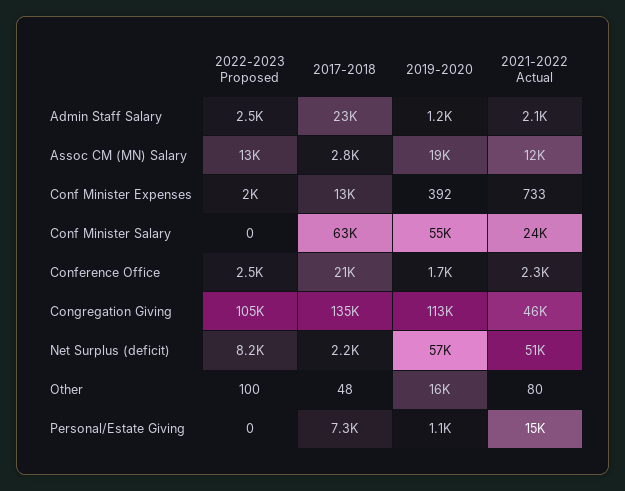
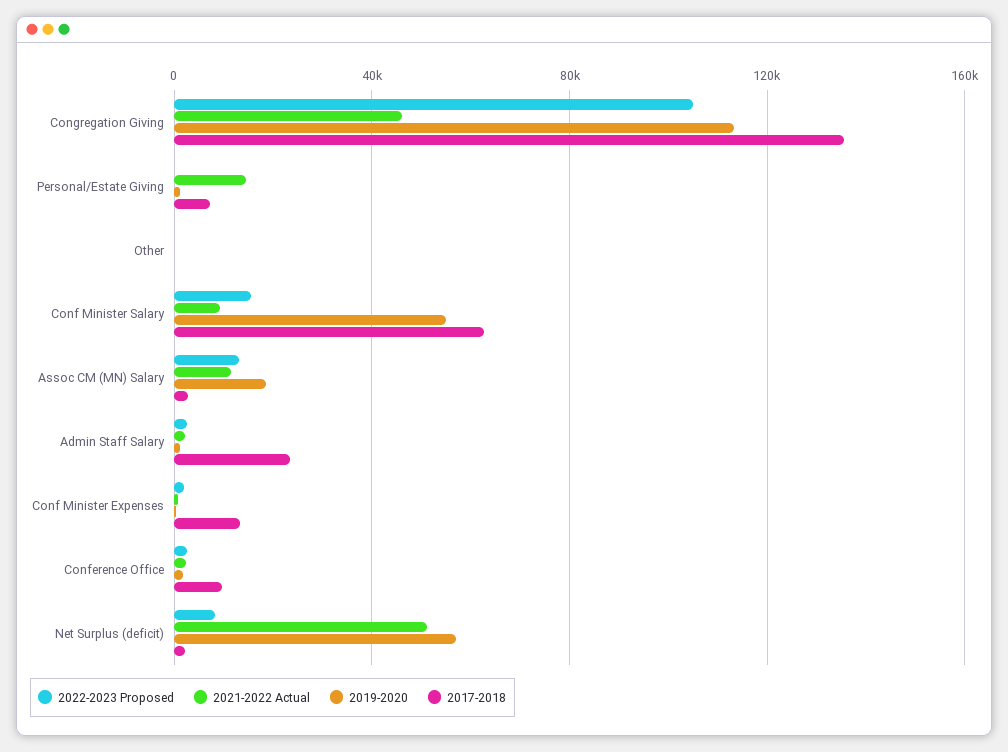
  {
    "2022-2023 Proposed": {
      "Admin Staff Salary": 2500,
      "Assoc CM (MN) Salary": 13000,
      "Conf Minister Expenses": 2000,
-     "Conf Minister Salary": 0,
+     "Conf Minister Salary": 15000,
      "Conference Office": 2500,
      "Congregation Giving": 105000,
      "Net Surplus (deficit)": 8200,
      "Other": 100,
      "Personal/Estate Giving": 0
    },
    "2017-2018": {
      "Admin Staff Salary": 23000,
      "Assoc CM (MN) Salary": 2800,
      "Conf Minister Expenses": 13000,
      "Conf Minister Salary": 63000,
-     "Conference Office": 21000,
+     "Conference Office": 10000,
      "Congregation Giving": 135000,
      "Net Surplus (deficit)": 2200,
      "Other": 48,
      "Personal/Estate Giving": 7300
    },
    "2019-2020": {
      "Admin Staff Salary": 1200,
      "Assoc CM (MN) Salary": 19000,
      "Conf Minister Expenses": 392,
      "Conf Minister Salary": 55000,
      "Conference Office": 1700,
      "Congregation Giving": 113000,
      "Net Surplus (deficit)": 57000,
-     "Other": 16000,
+     "Other": 0,
      "Personal/Estate Giving": 1100
    },
    "2021-2022 Actual": {
      "Admin Staff Salary": 2100,
      "Assoc CM (MN) Salary": 12000,
      "Conf Minister Expenses": 733,
-     "Conf Minister Salary": 24000,
+     "Conf Minister Salary": 10000,
      "Conference Office": 2300,
      "Congregation Giving": 46000,
      "Net Surplus (deficit)": 51000,
      "Other": 80,
      "Personal/Estate Giving": 15000
    }
  }

